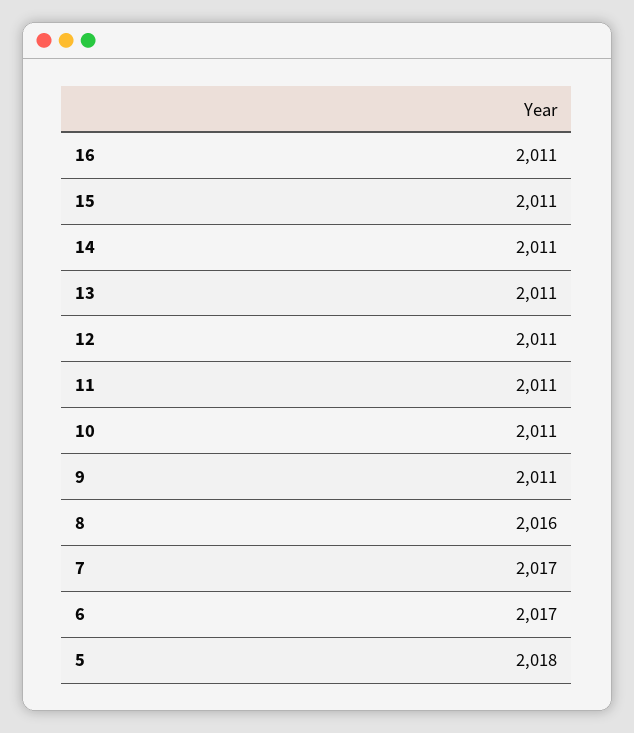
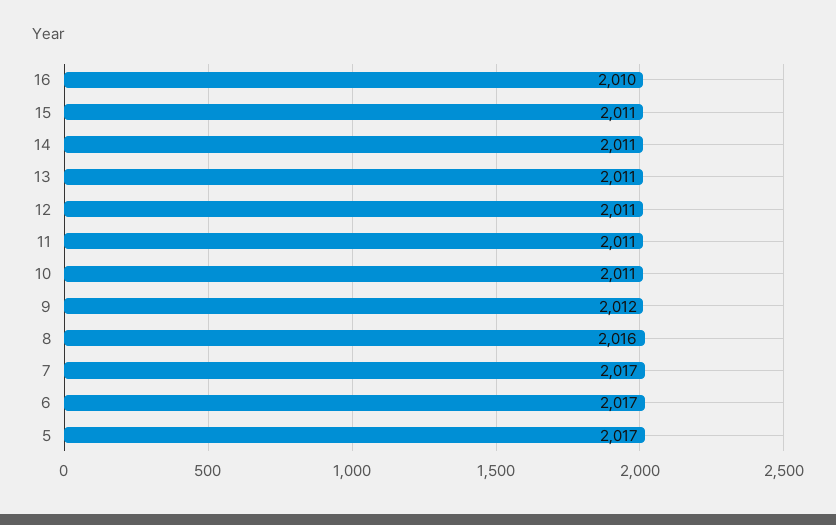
  {
-   "16": 2011,
+   "16": 2010,
    "15": 2011,
    "14": 2011,
    "13": 2011,
    "12": 2011,
    "11": 2011,
    "10": 2011,
-   "9": 2011,
+   "9": 2012,
    "8": 2016,
    "7": 2017,
    "6": 2017,
-   "5": 2018
+   "5": 2017
  }

